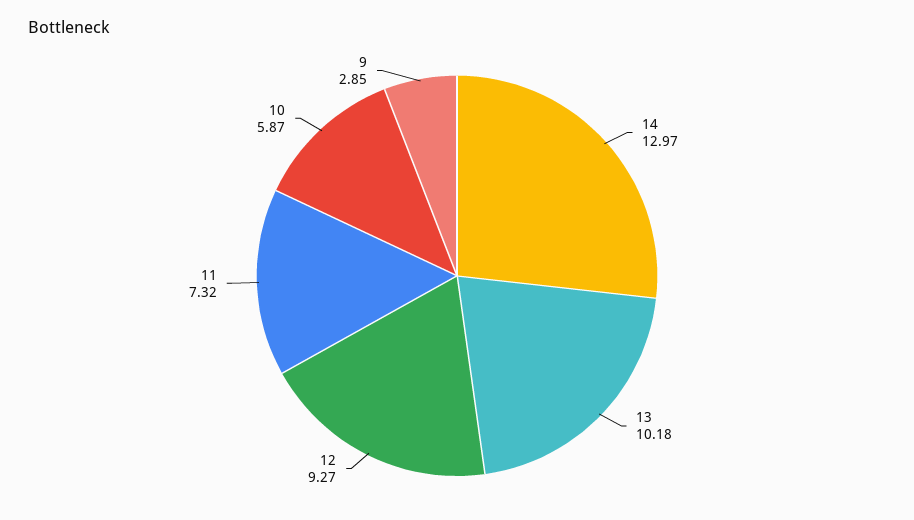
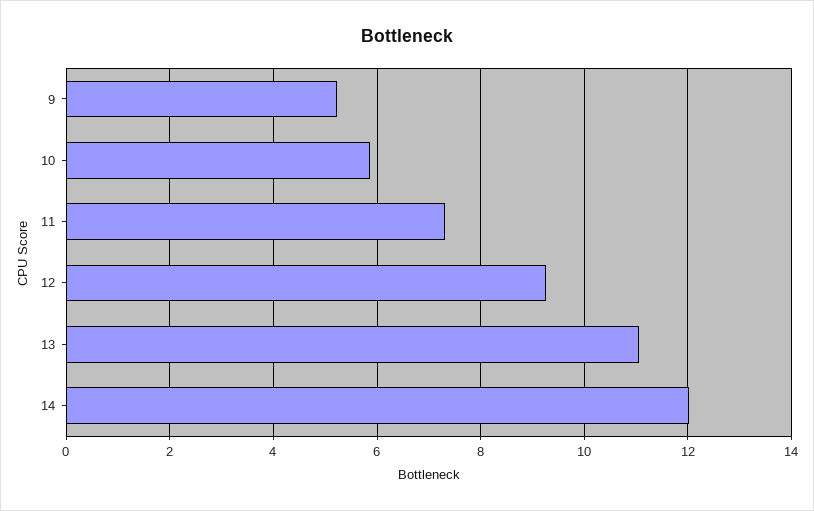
  {
-   "14": 12.97,
+   "14": 12,
-   "13": 10.18,
+   "13": 11,
    "12": 9.27,
    "11": 7.32,
    "10": 5.87,
-   "9": 2.85
+   "9": 5.2
  }

